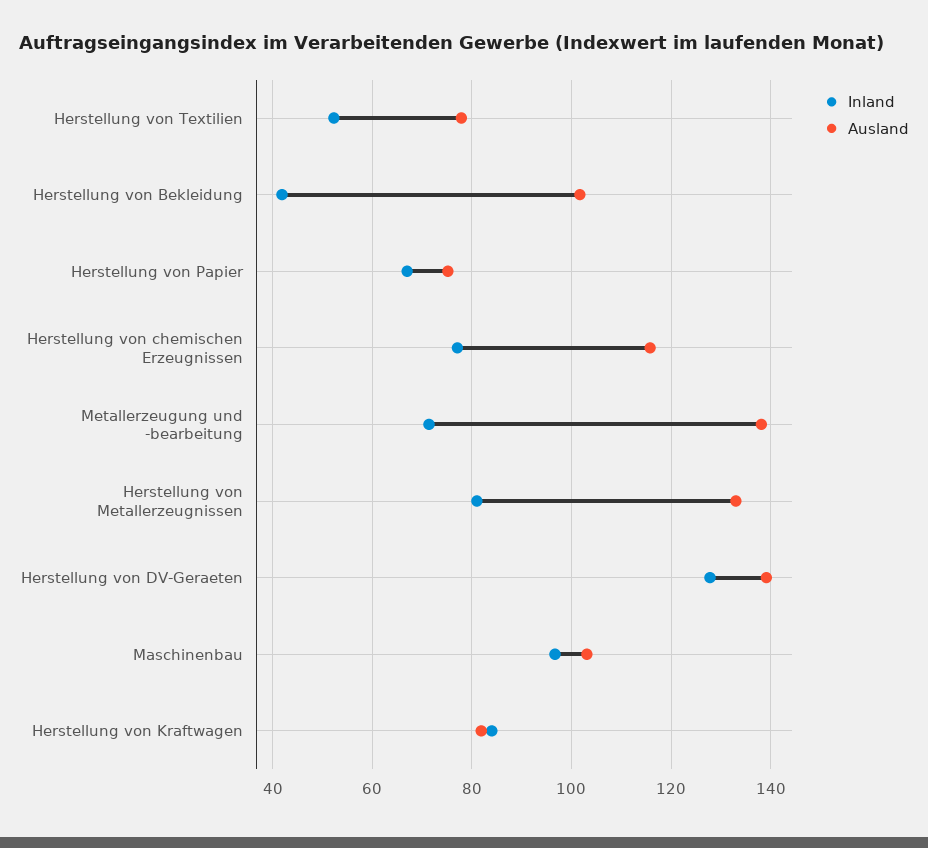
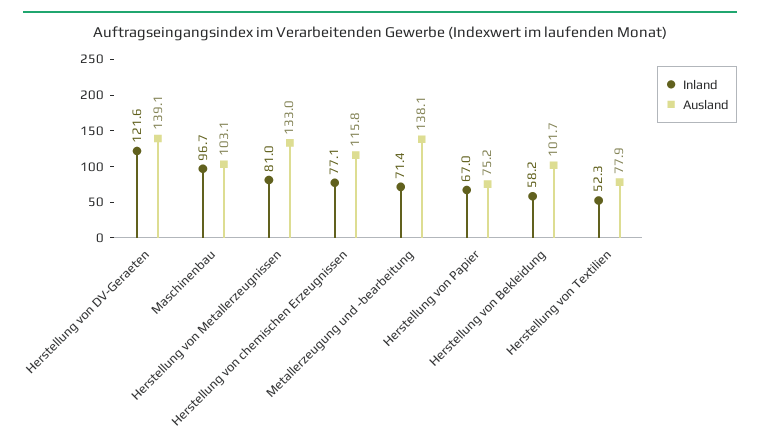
  {
    "Inland": {
      "Herstellung von Textilien": 52.3,
-     "Herstellung von Bekleidung": 42,
+     "Herstellung von Bekleidung": 58.2,
      "Herstellung von Papier": 67,
      "Herstellung von chemischen Erzeugnissen": 77.1,
      "Metallerzeugung und -bearbeitung": 71.4,
      "Herstellung von Metallerzeugnissen": 81,
-     "Herstellung von DV-Geraeten": 128,
+     "Herstellung von DV-Geraeten": 121.6,
-     "Maschinenbau": 96.7,
+     "Maschinenbau": 96.7
-     "Herstellung von Kraftwagen": 84
    },
    "Ausland": {
      "Herstellung von Textilien": 77.9,
      "Herstellung von Bekleidung": 101.7,
      "Herstellung von Papier": 75.2,
      "Herstellung von chemischen Erzeugnissen": 115.8,
      "Metallerzeugung und -bearbeitung": 138.1,
      "Herstellung von Metallerzeugnissen": 133,
      "Herstellung von DV-Geraeten": 139.1,
-     "Maschinenbau": 103.1,
+     "Maschinenbau": 103.1
-     "Herstellung von Kraftwagen": 82
    }
  }

